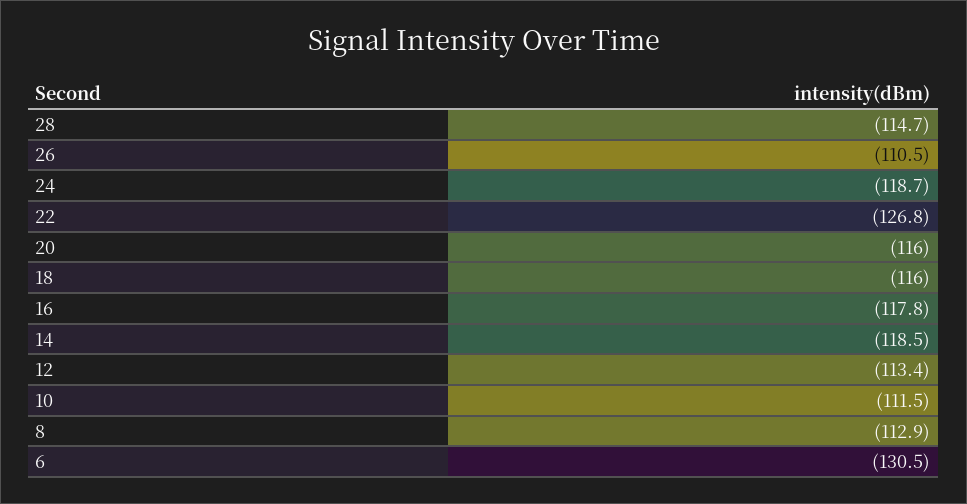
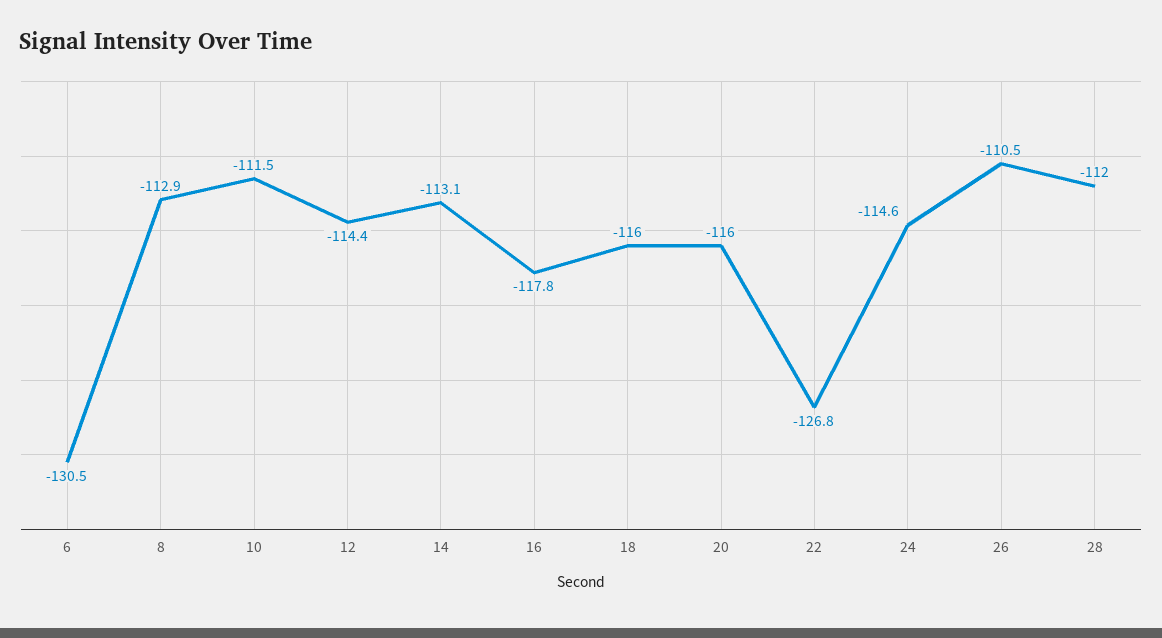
  {
-   "28": -114.7,
+   "28": -112,
    "26": -110.5,
-   "24": -118.7,
+   "24": -114.6,
    "22": -126.8,
    "20": -116,
    "18": -116,
    "16": -117.8,
-   "14": -118.5,
+   "14": -113.1,
-   "12": -113.4,
+   "12": -114.4,
    "10": -111.5,
    "8": -112.9,
    "6": -130.5
  }

